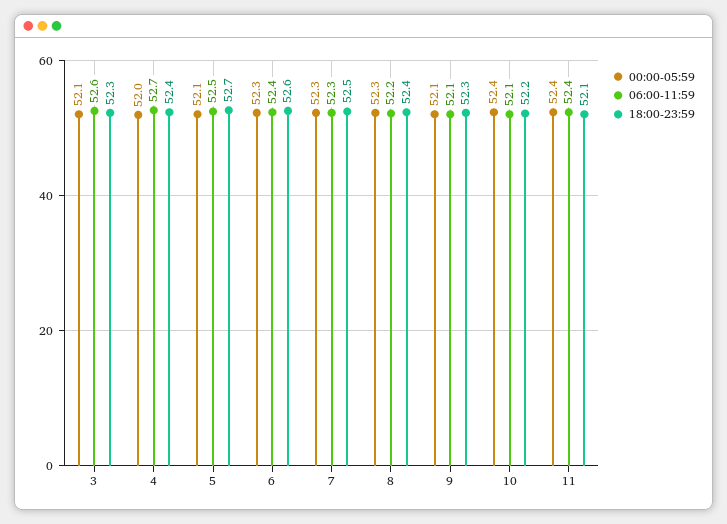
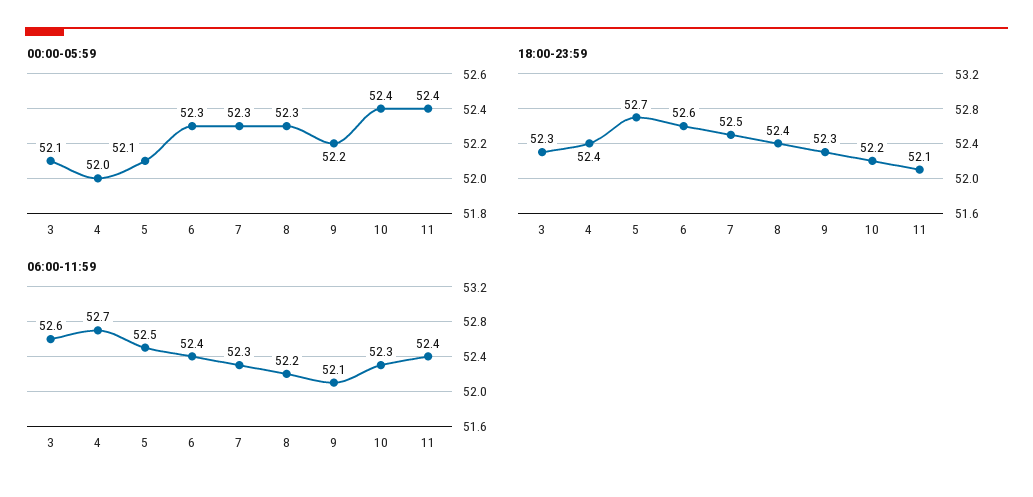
  {
    "00:00-05:59": {
      "3": 52.1,
      "4": 52,
      "5": 52.1,
      "6": 52.3,
      "7": 52.3,
      "8": 52.3,
-     "9": 52.1,
+     "9": 52.2,
      "10": 52.4,
      "11": 52.4
    },
    "06:00-11:59": {
      "3": 52.6,
      "4": 52.7,
      "5": 52.5,
      "6": 52.4,
      "7": 52.3,
      "8": 52.2,
      "9": 52.1,
-     "10": 52.1,
+     "10": 52.3,
      "11": 52.4
    },
    "18:00-23:59": {
      "3": 52.3,
      "4": 52.4,
      "5": 52.7,
      "6": 52.6,
      "7": 52.5,
      "8": 52.4,
      "9": 52.3,
      "10": 52.2,
      "11": 52.1
    }
  }

